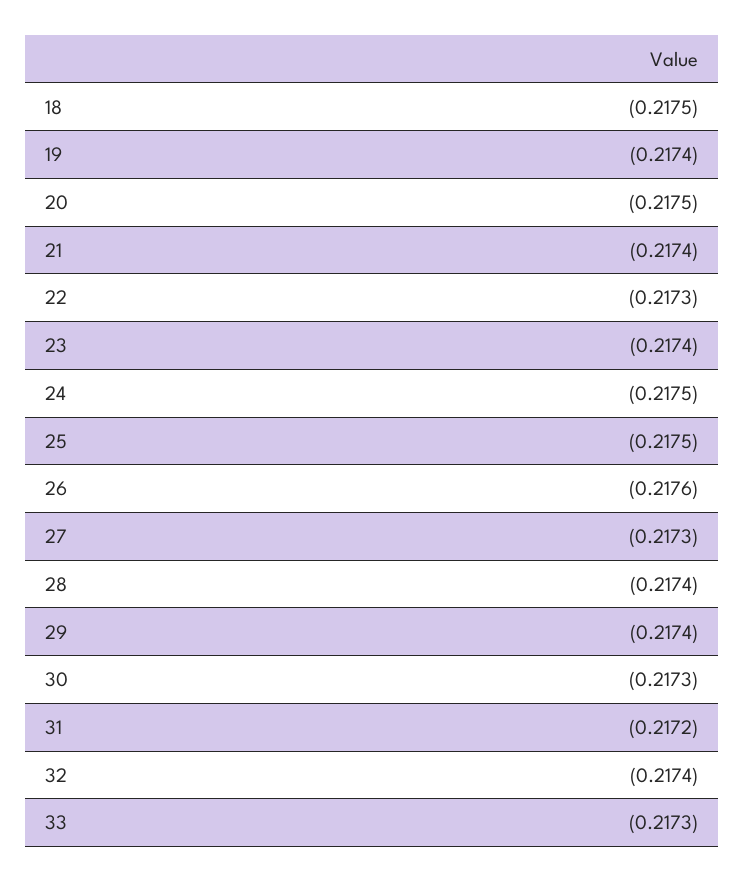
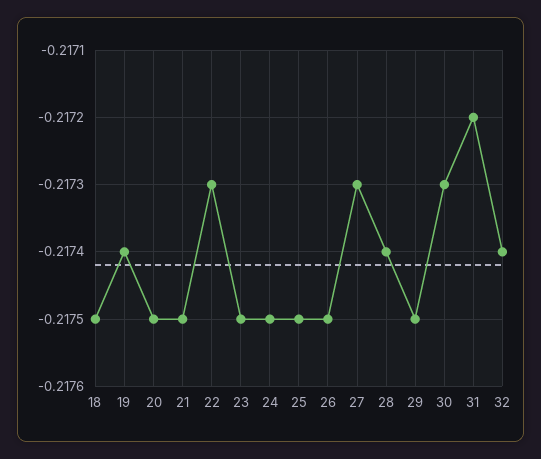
  {
    "18": -0.2175,
    "19": -0.2174,
    "20": -0.2175,
-   "21": -0.2174,
+   "21": -0.2175,
    "22": -0.2173,
-   "23": -0.2174,
+   "23": -0.2175,
    "24": -0.2175,
    "25": -0.2175,
-   "26": -0.2176,
+   "26": -0.2175,
    "27": -0.2173,
    "28": -0.2174,
-   "29": -0.2174,
+   "29": -0.2175,
    "30": -0.2173,
    "31": -0.2172,
-   "32": -0.2174,
+   "32": -0.2174
-   "33": -0.2173
  }

